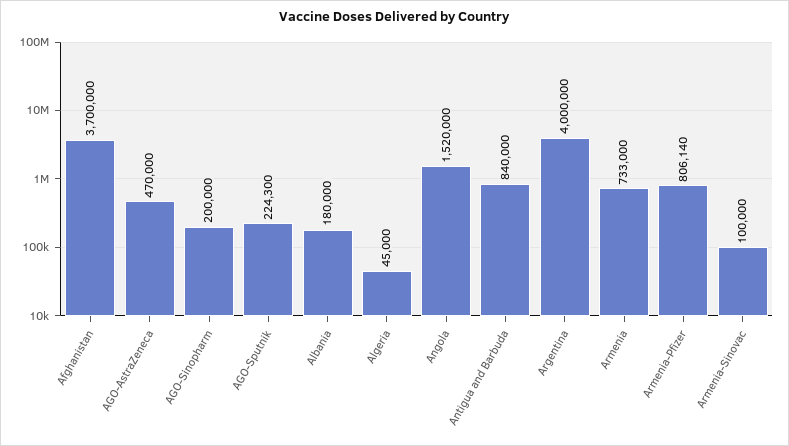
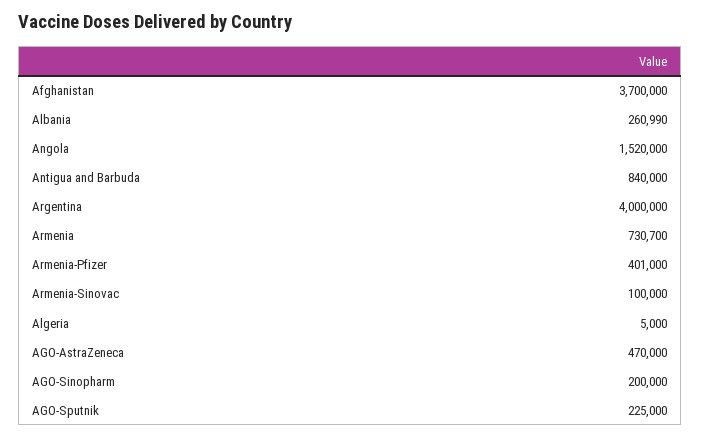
  {
    "Afghanistan": 3700000,
    "AGO-AstraZeneca": 470000,
    "AGO-Sinopharm": 200000,
-   "AGO-Sputnik": 224300,
+   "AGO-Sputnik": 225000,
-   "Albania": 180000,
+   "Albania": 260990,
-   "Algeria": 45000,
+   "Algeria": 5000,
    "Angola": 1520000,
    "Antigua and Barbuda": 840000,
    "Argentina": 4000000,
-   "Armenia": 733000,
+   "Armenia": 730700,
-   "Armenia-Pfizer": 806140,
+   "Armenia-Pfizer": 401000,
    "Armenia-Sinovac": 100000
  }

